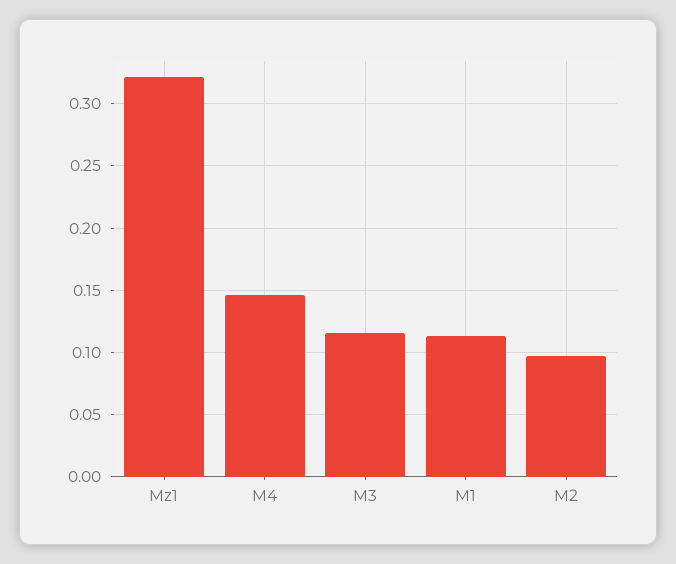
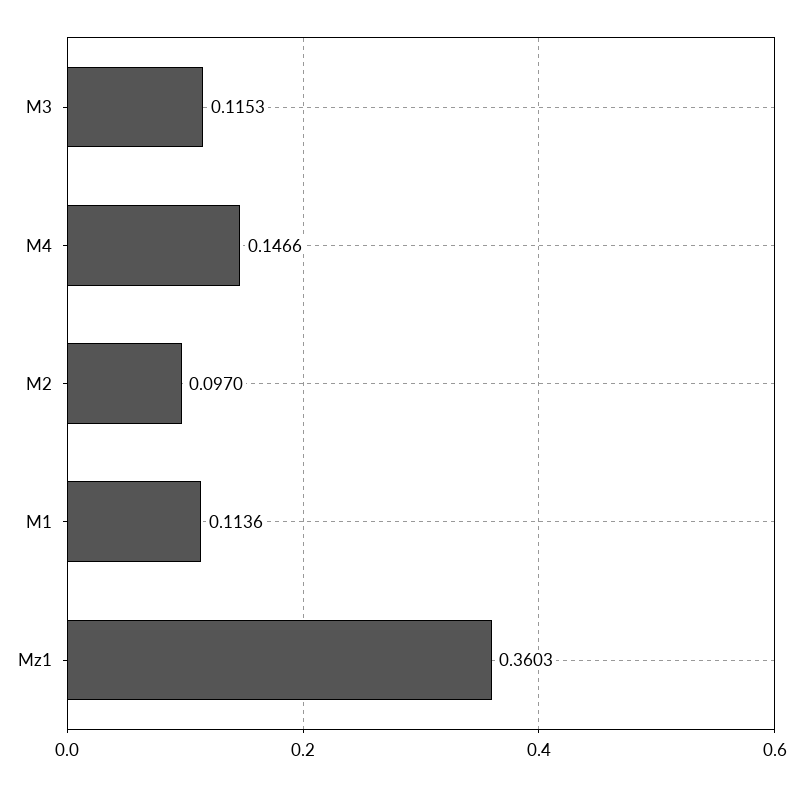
  {
-   "Mz1": 0.32,
+   "Mz1": 0.3603,
    "M4": 0.1466,
    "M3": 0.1153,
    "M1": 0.1136,
    "M2": 0.097
  }

